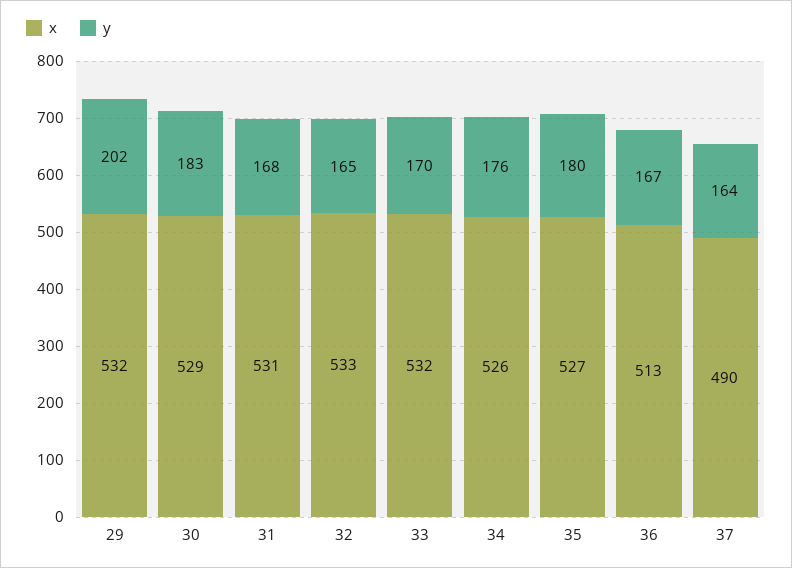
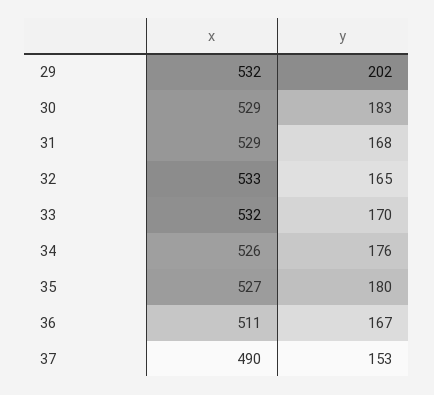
  {
    "x": {
      "29": 532,
      "30": 529,
-     "31": 531,
+     "31": 529,
      "32": 533,
      "33": 532,
      "34": 526,
      "35": 527,
-     "36": 513,
+     "36": 511,
      "37": 490
    },
    "y": {
      "29": 202,
      "30": 183,
      "31": 168,
      "32": 165,
      "33": 170,
      "34": 176,
      "35": 180,
      "36": 167,
-     "37": 164
+     "37": 153
    }
  }

